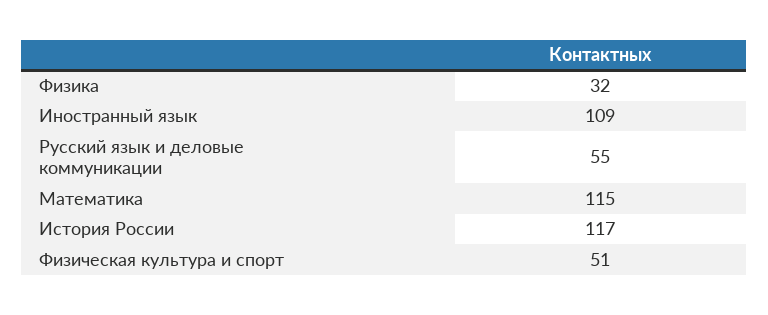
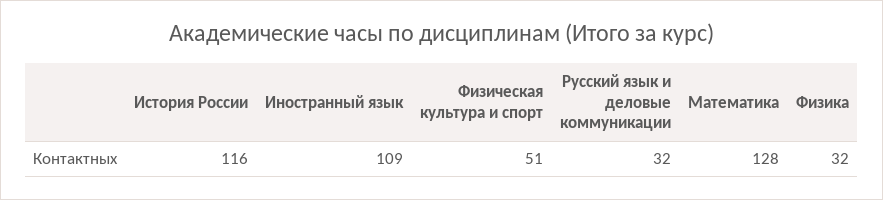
  {
    "Физика": 32,
    "Иностранный язык": 109,
-   "Русский язык и деловые коммуникации": 55,
+   "Русский язык и деловые коммуникации": 32,
-   "Математика": 115,
+   "Математика": 128,
-   "История России": 117,
+   "История России": 116,
    "Физическая культура и спорт": 51
  }

